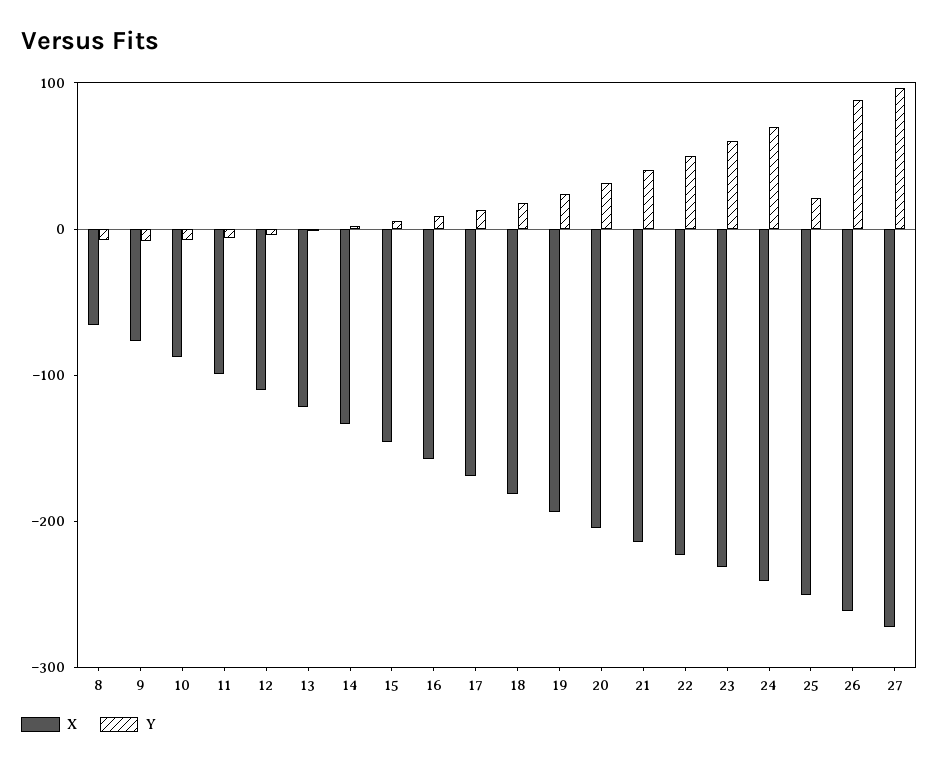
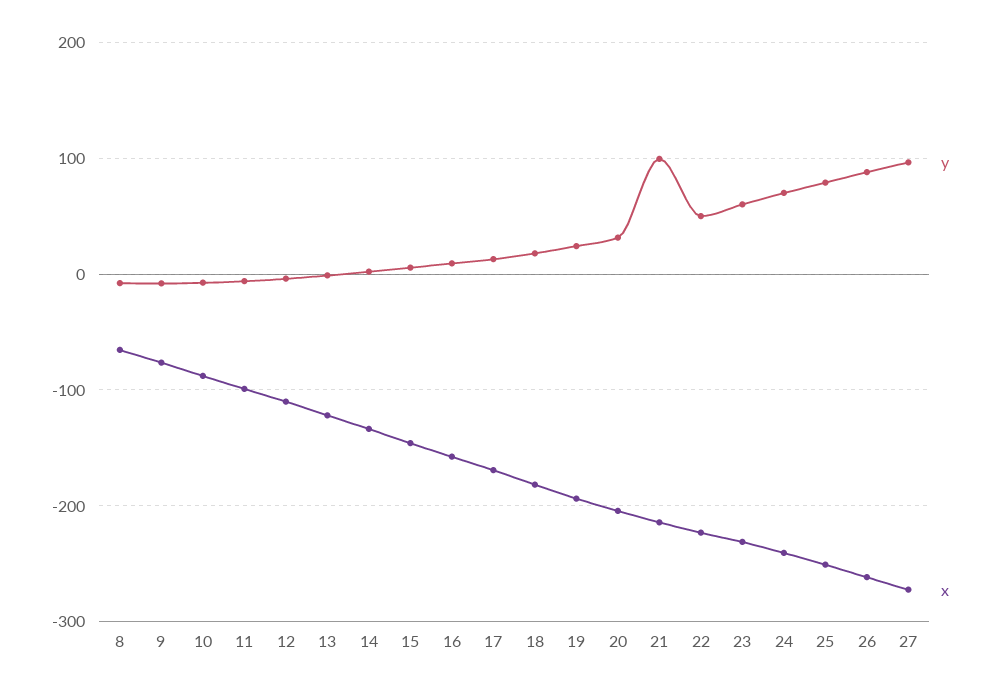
  {
    "X": {
      "8": -70,
      "9": -80,
      "10": -90,
      "11": -100,
      "12": -110,
      "13": -120,
      "14": -130,
      "15": -150,
      "16": -160,
      "17": -170,
      "18": -180,
      "19": -190,
      "20": -200,
      "21": -210,
      "22": -220,
      "23": -230,
      "24": -240,
      "25": -250,
      "26": -260,
      "27": -270
    },
    "Y": {
      "8": -10,
      "9": -10,
      "10": -10,
      "11": -10,
      "12": 0,
      "13": 0,
      "14": 0,
      "15": 10,
      "16": 10,
      "17": 10,
      "18": 20,
      "19": 20,
      "20": 30,
-     "21": 40,
+     "21": 100,
      "22": 50,
      "23": 60,
      "24": 70,
-     "25": 20,
+     "25": 80,
      "26": 90,
      "27": 100
    }
  }

